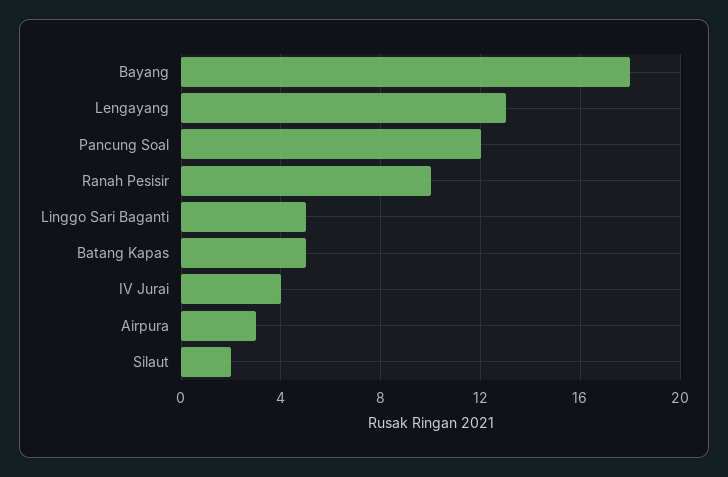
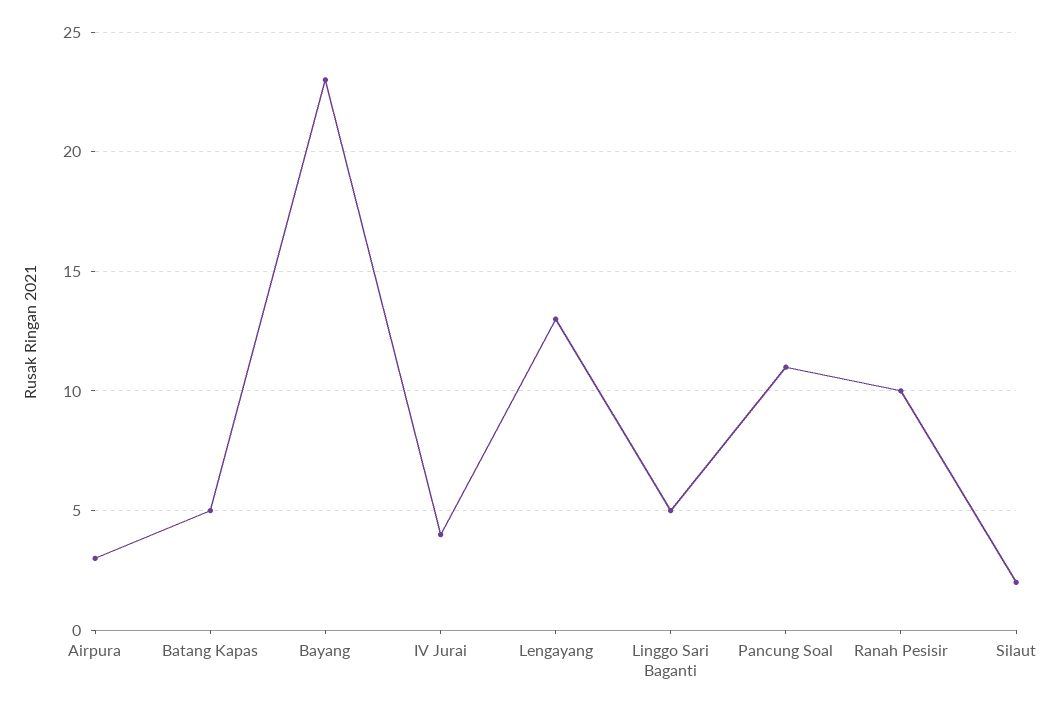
  {
-   "Bayang": 18,
+   "Bayang": 23,
    "Lengayang": 13,
-   "Pancung Soal": 12,
+   "Pancung Soal": 11,
    "Ranah Pesisir": 10,
    "Linggo Sari Baganti": 5,
    "Batang Kapas": 5,
    "IV Jurai": 4,
    "Airpura": 3,
    "Silaut": 2
  }

